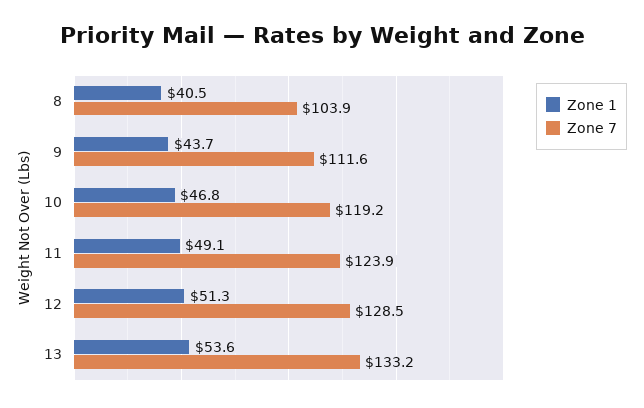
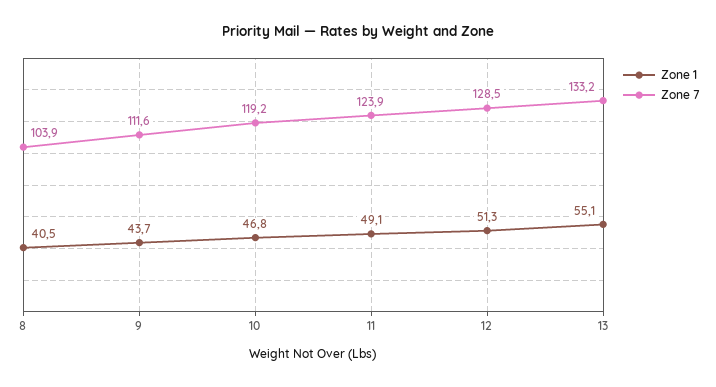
  {
    "Zone 1": {
      "8": 40.5,
      "9": 43.7,
      "10": 46.8,
      "11": 49.1,
      "12": 51.3,
-     "13": 53.6
+     "13": 55.1
    },
    "Zone 7": {
      "8": 103.9,
      "9": 111.6,
      "10": 119.2,
      "11": 123.9,
      "12": 128.5,
      "13": 133.2
    }
  }

